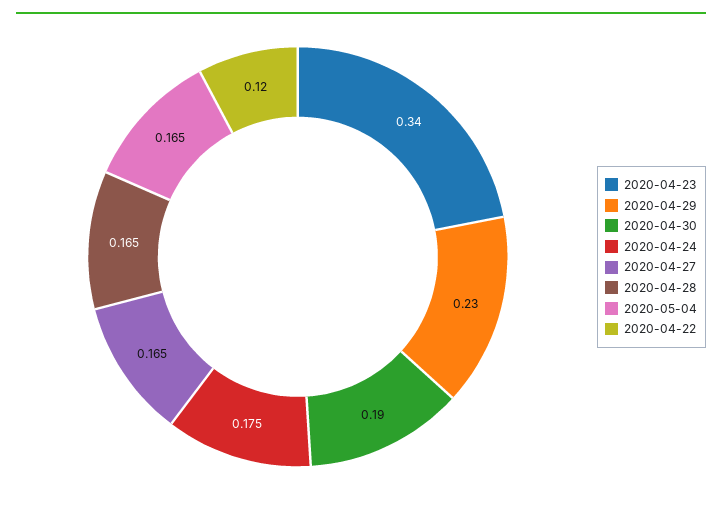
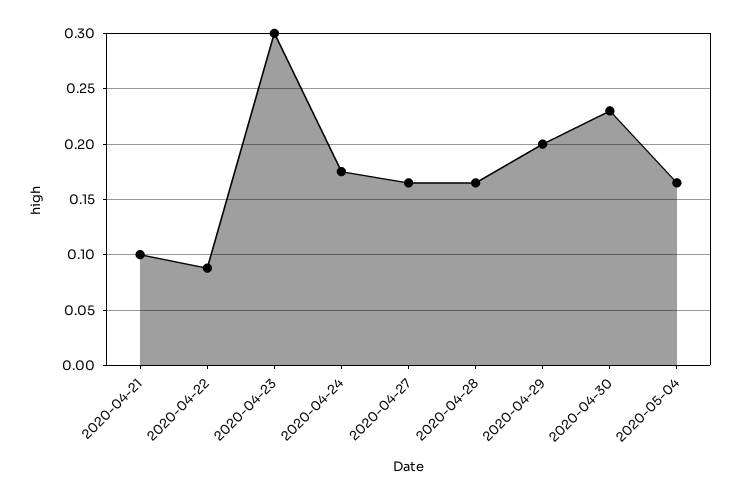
  {
-   "2020-04-23": 0.34,
+   "2020-04-23": 0.3,
-   "2020-04-29": 0.23,
+   "2020-04-29": 0.2,
-   "2020-04-30": 0.19,
+   "2020-04-30": 0.23,
    "2020-04-24": 0.175,
    "2020-04-27": 0.165,
    "2020-04-28": 0.165,
    "2020-05-04": 0.165,
-   "2020-04-22": 0.12
+   "2020-04-22": 0.09,
+   "2020-04-21": 0.1
  }

